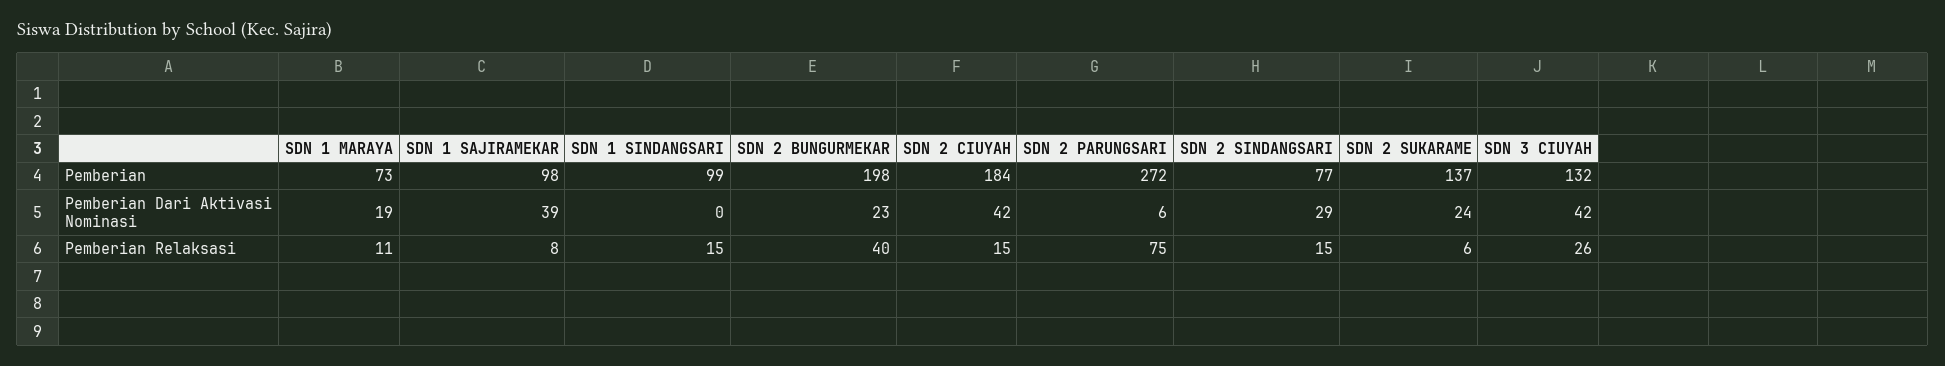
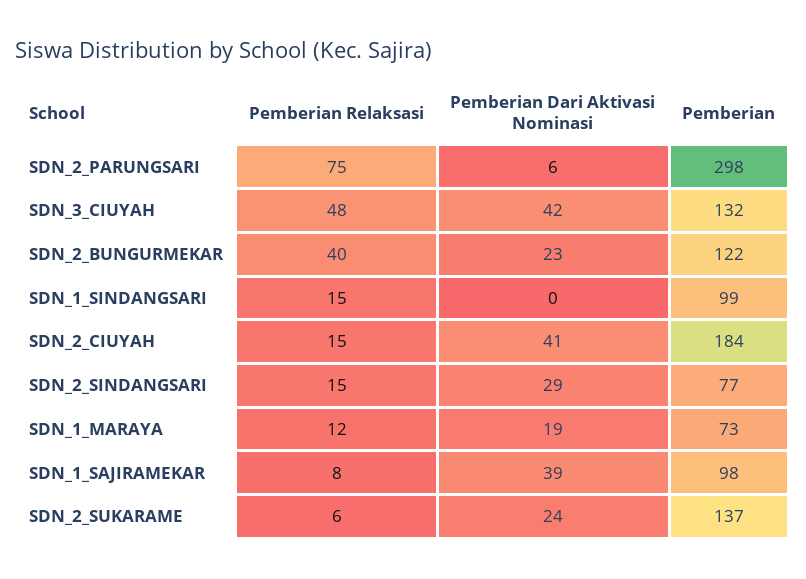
  {
    "SDN 1 MARAYA": {
      "Pemberian": 73,
      "Pemberian Dari Aktivasi Nominasi": 19,
-     "Pemberian Relaksasi": 11
+     "Pemberian Relaksasi": 12
    },
    "SDN 1 SAJIRAMEKAR": {
      "Pemberian": 98,
      "Pemberian Dari Aktivasi Nominasi": 39,
      "Pemberian Relaksasi": 8
    },
    "SDN 1 SINDANGSARI": {
      "Pemberian": 99,
      "Pemberian Dari Aktivasi Nominasi": 0,
      "Pemberian Relaksasi": 15
    },
    "SDN 2 BUNGURMEKAR": {
-     "Pemberian": 198,
+     "Pemberian": 122,
      "Pemberian Dari Aktivasi Nominasi": 23,
      "Pemberian Relaksasi": 40
    },
    "SDN 2 CIUYAH": {
      "Pemberian": 184,
-     "Pemberian Dari Aktivasi Nominasi": 42,
+     "Pemberian Dari Aktivasi Nominasi": 41,
      "Pemberian Relaksasi": 15
    },
    "SDN 2 PARUNGSARI": {
-     "Pemberian": 272,
+     "Pemberian": 298,
      "Pemberian Dari Aktivasi Nominasi": 6,
      "Pemberian Relaksasi": 75
    },
    "SDN 2 SINDANGSARI": {
      "Pemberian": 77,
      "Pemberian Dari Aktivasi Nominasi": 29,
      "Pemberian Relaksasi": 15
    },
    "SDN 2 SUKARAME": {
      "Pemberian": 137,
      "Pemberian Dari Aktivasi Nominasi": 24,
      "Pemberian Relaksasi": 6
    },
    "SDN 3 CIUYAH": {
      "Pemberian": 132,
      "Pemberian Dari Aktivasi Nominasi": 42,
-     "Pemberian Relaksasi": 26
+     "Pemberian Relaksasi": 48
    }
  }

